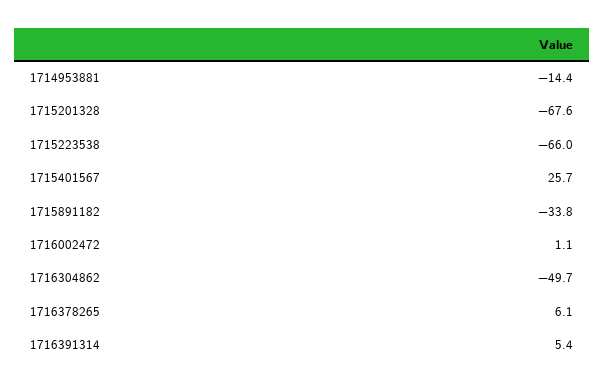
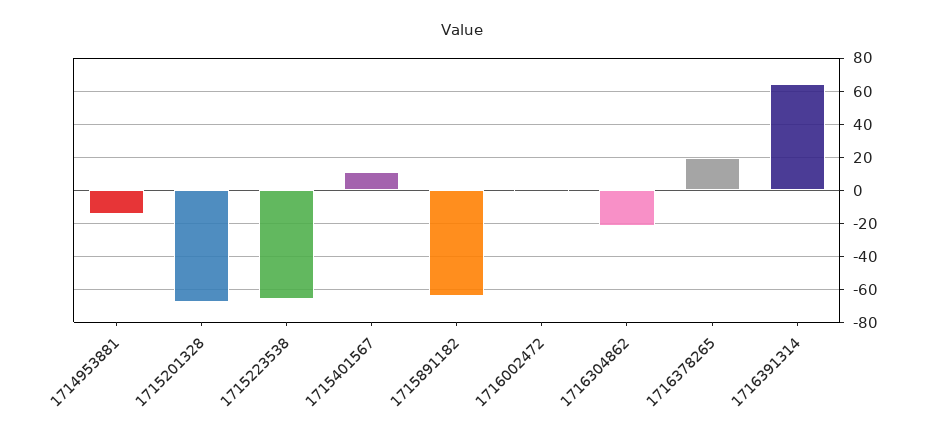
  {
    "1714953881": -14.4,
    "1715201328": -67.6,
    "1715223538": -66,
-   "1715401567": 25.7,
+   "1715401567": 10,
-   "1715891182": -33.8,
+   "1715891182": -65,
    "1716002472": 1.1,
-   "1716304862": -49.7,
+   "1716304862": -20,
-   "1716378265": 6.1,
+   "1716378265": 20,
-   "1716391314": 5.4
+   "1716391314": 65
  }

